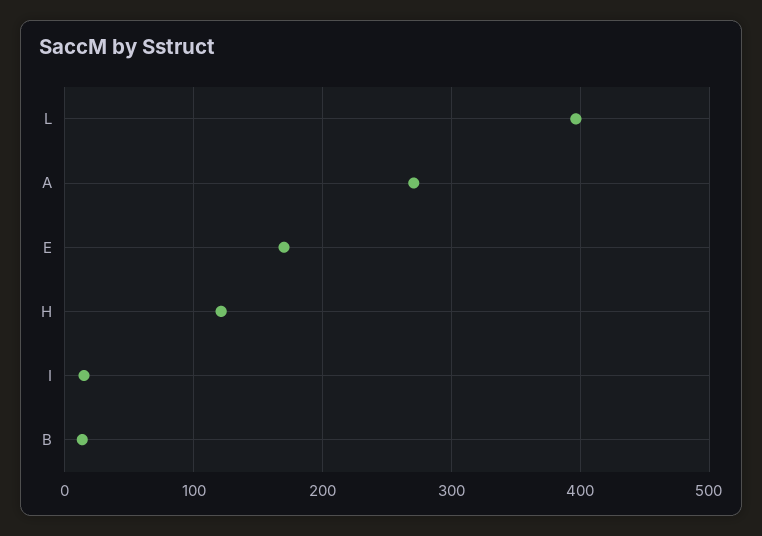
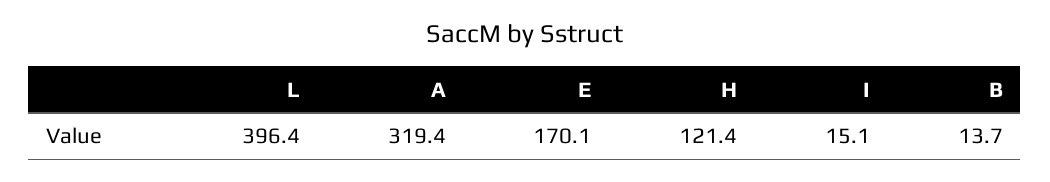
  {
    "L": 396.4,
-   "A": 270,
+   "A": 319.4,
    "E": 170.1,
    "H": 121.4,
    "I": 15.1,
    "B": 13.7
  }

